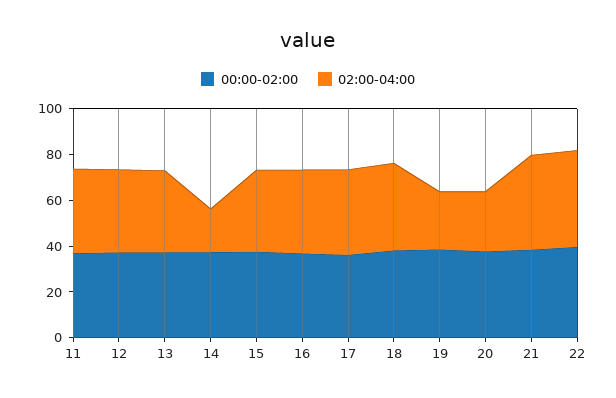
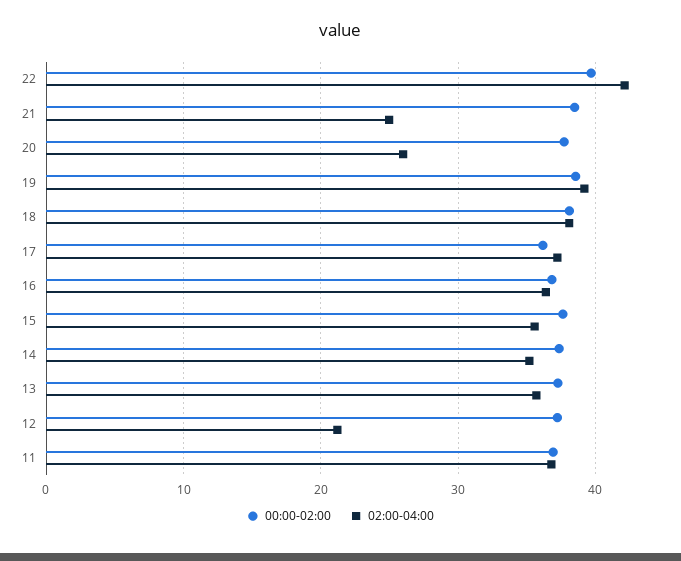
  {
    "00:00-02:00": {
      "11": 37,
      "12": 37,
      "13": 37,
      "14": 37,
      "15": 38,
      "16": 37,
      "17": 36,
      "18": 38,
      "19": 39,
      "20": 38,
      "21": 39,
      "22": 40
    },
    "02:00-04:00": {
      "11": 37,
-     "12": 35,
+     "12": 21,
      "13": 36,
-     "14": 20,
+     "14": 35,
      "15": 36,
      "16": 36,
      "17": 37,
      "18": 38,
-     "19": 25,
+     "19": 39,
      "20": 26,
-     "21": 40,
+     "21": 25,
      "22": 42
    }
  }

